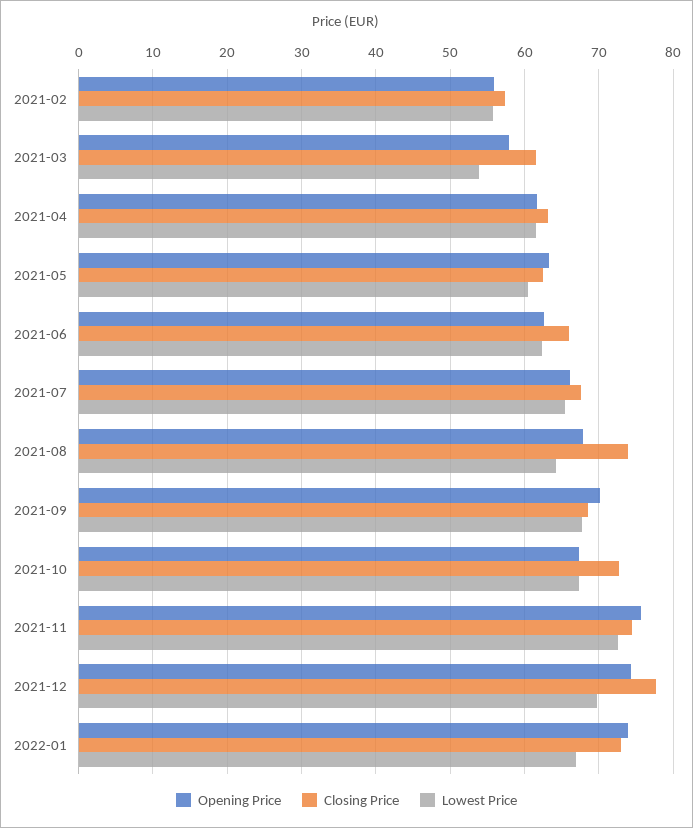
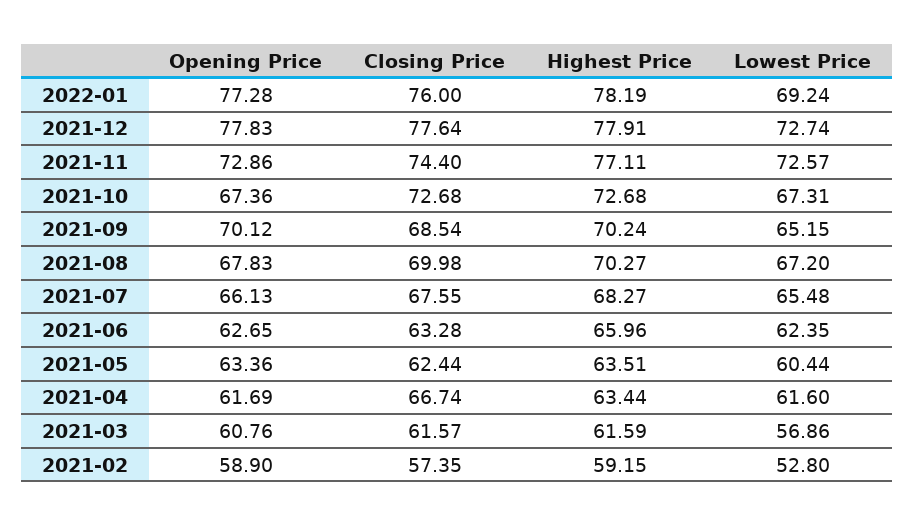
  {
    "Opening Price": {
-     "2021-02": 56,
+     "2021-02": 58.9,
-     "2021-03": 58,
+     "2021-03": 60.76,
      "2021-04": 61.69,
      "2021-05": 63.36,
      "2021-06": 62.65,
      "2021-07": 66.13,
      "2021-08": 67.83,
      "2021-09": 70.12,
      "2021-10": 67.36,
-     "2021-11": 76,
+     "2021-11": 72.86,
-     "2021-12": 74,
+     "2021-12": 77.83,
-     "2022-01": 74
+     "2022-01": 77.28
    },
    "Closing Price": {
      "2021-02": 57.35,
      "2021-03": 61.57,
-     "2021-04": 63,
+     "2021-04": 66.74,
      "2021-05": 62.44,
-     "2021-06": 66,
+     "2021-06": 63.28,
      "2021-07": 67.55,
-     "2021-08": 74,
+     "2021-08": 69.98,
      "2021-09": 68.54,
      "2021-10": 72.68,
      "2021-11": 74.4,
      "2021-12": 77.64,
-     "2022-01": 73
+     "2022-01": 76
    },
    "Lowest Price": {
-     "2021-02": 56,
+     "2021-02": 52.8,
-     "2021-03": 54,
+     "2021-03": 56.86,
      "2021-04": 61.6,
      "2021-05": 60.44,
      "2021-06": 62.35,
      "2021-07": 65.48,
-     "2021-08": 64,
+     "2021-08": 67.2,
-     "2021-09": 68,
+     "2021-09": 65.15,
      "2021-10": 67.31,
      "2021-11": 72.57,
-     "2021-12": 70,
+     "2021-12": 72.74,
-     "2022-01": 67
+     "2022-01": 69.24
-   }
+   },
+   "Highest Price": {
+     "2022-01": 78.19,
+     "2021-12": 77.91,
+     "2021-11": 77.11,
+     "2021-10": 72.68,
+     "2021-09": 70.24,
+     "2021-08": 70.27,
+     "2021-07": 68.27,
+     "2021-06": 65.96,
+     "2021-05": 63.51,
+     "2021-04": 63.44,
+     "2021-03": 61.59,
+     "2021-02": 59.15
+   }
  }

